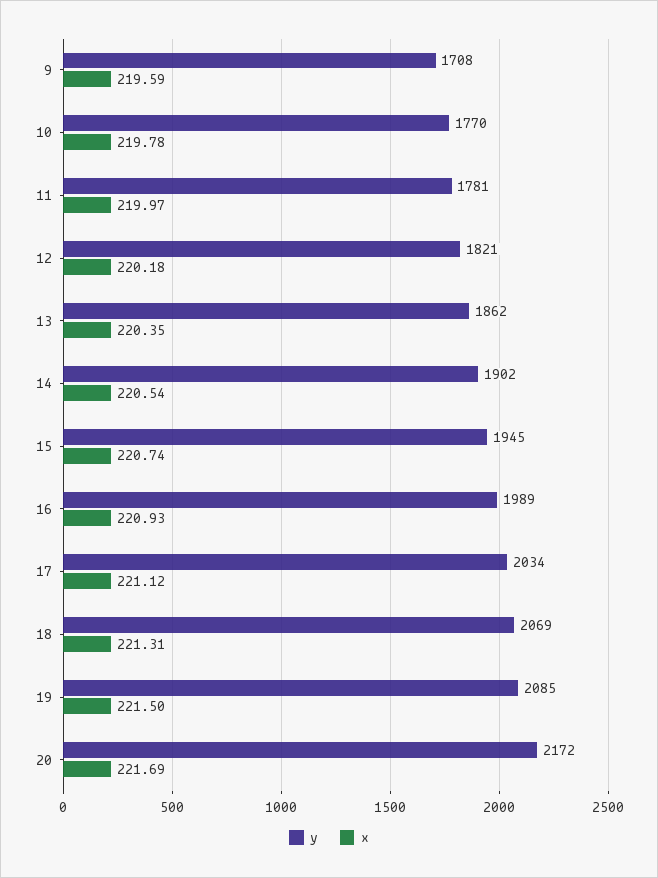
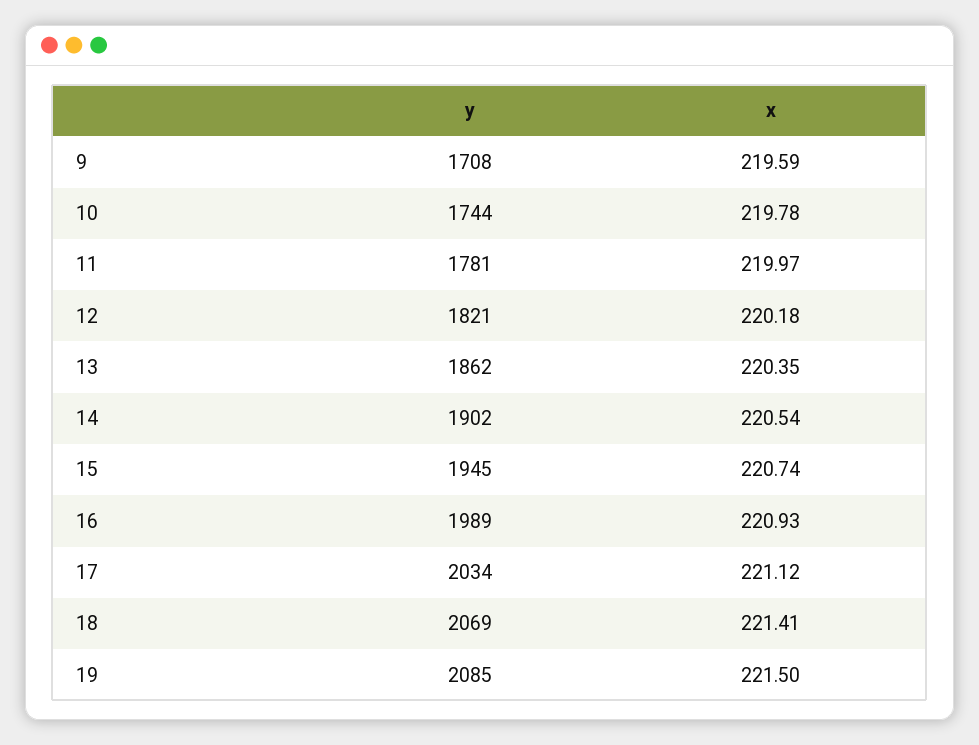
  {
    "y": {
      "9": 1708,
-     "10": 1770,
+     "10": 1744,
      "11": 1781,
      "12": 1821,
      "13": 1862,
      "14": 1902,
      "15": 1945,
      "16": 1989,
      "17": 2034,
      "18": 2069,
-     "19": 2085,
+     "19": 2085
-     "20": 2172
    },
    "x": {
      "9": 219.59,
      "10": 219.78,
      "11": 219.97,
      "12": 220.18,
      "13": 220.35,
      "14": 220.54,
      "15": 220.74,
      "16": 220.93,
      "17": 221.12,
-     "18": 221.31,
+     "18": 221.41,
-     "19": 221.5,
+     "19": 221.5
-     "20": 221.69
    }
  }

